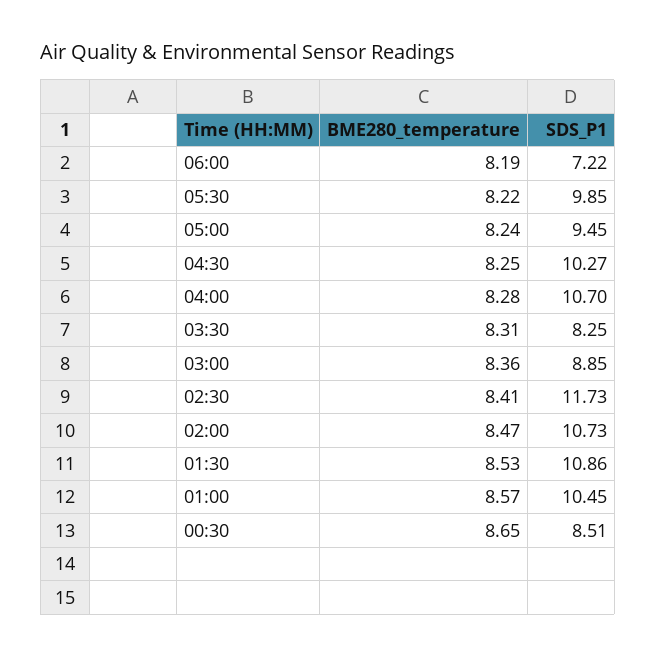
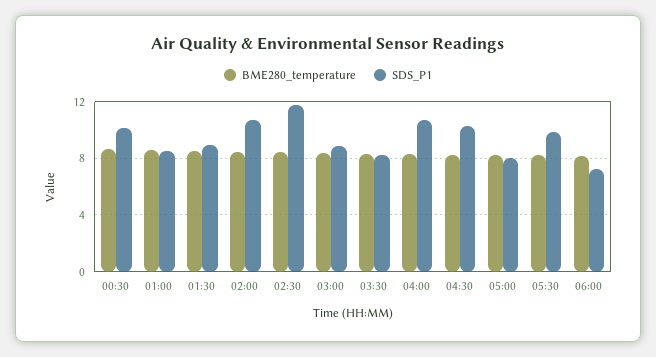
  {
    "BME280_temperature": {
      "06:00": 8.19,
      "05:30": 8.22,
      "05:00": 8.24,
      "04:30": 8.25,
      "04:00": 8.28,
      "03:30": 8.31,
      "03:00": 8.36,
      "02:30": 8.41,
      "02:00": 8.47,
      "01:30": 8.53,
      "01:00": 8.57,
      "00:30": 8.65
    },
    "SDS_P1": {
      "06:00": 7.22,
      "05:30": 9.85,
-     "05:00": 9.45,
+     "05:00": 8,
      "04:30": 10.27,
      "04:00": 10.7,
      "03:30": 8.25,
      "03:00": 8.85,
      "02:30": 11.73,
      "02:00": 10.73,
-     "01:30": 10.86,
+     "01:30": 9,
-     "01:00": 10.45,
+     "01:00": 8.5,
-     "00:30": 8.51
+     "00:30": 10
    }
  }

